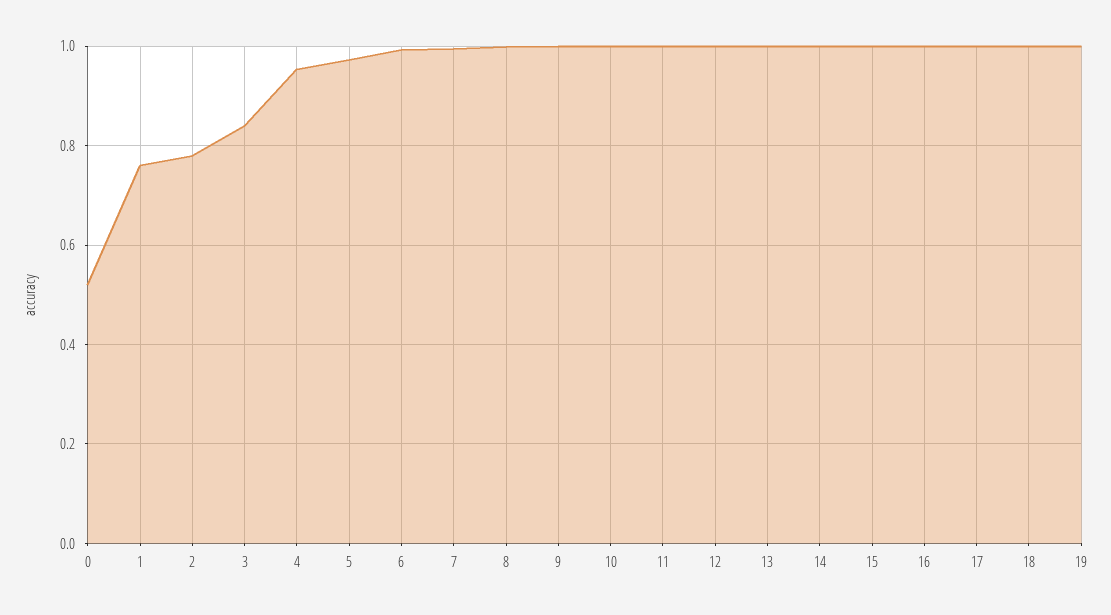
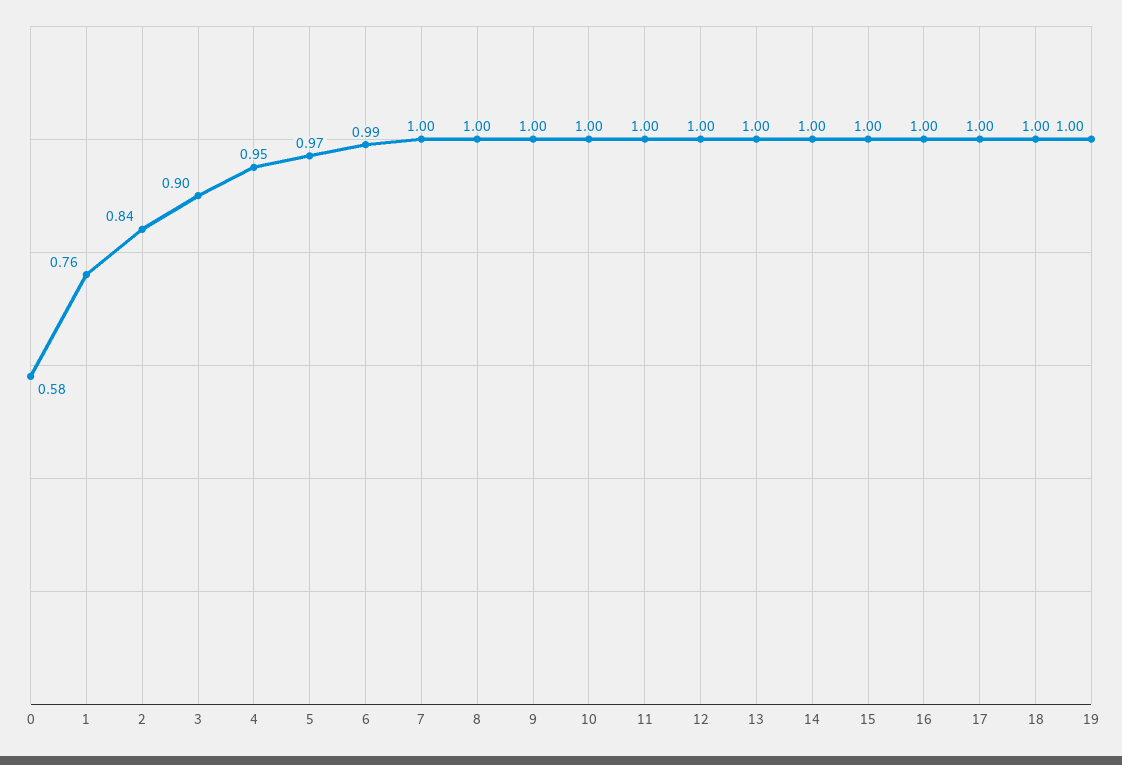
  {
-   "0": 0.52,
+   "0": 0.58,
    "1": 0.76,
-   "2": 0.78,
+   "2": 0.84,
-   "3": 0.84,
+   "3": 0.9,
    "4": 0.95,
    "5": 0.97,
    "6": 0.99,
    "7": 1,
    "8": 1,
    "9": 1,
    "10": 1,
    "11": 1,
    "12": 1,
    "13": 1,
    "14": 1,
    "15": 1,
    "16": 1,
    "17": 1,
    "18": 1,
    "19": 1
  }

